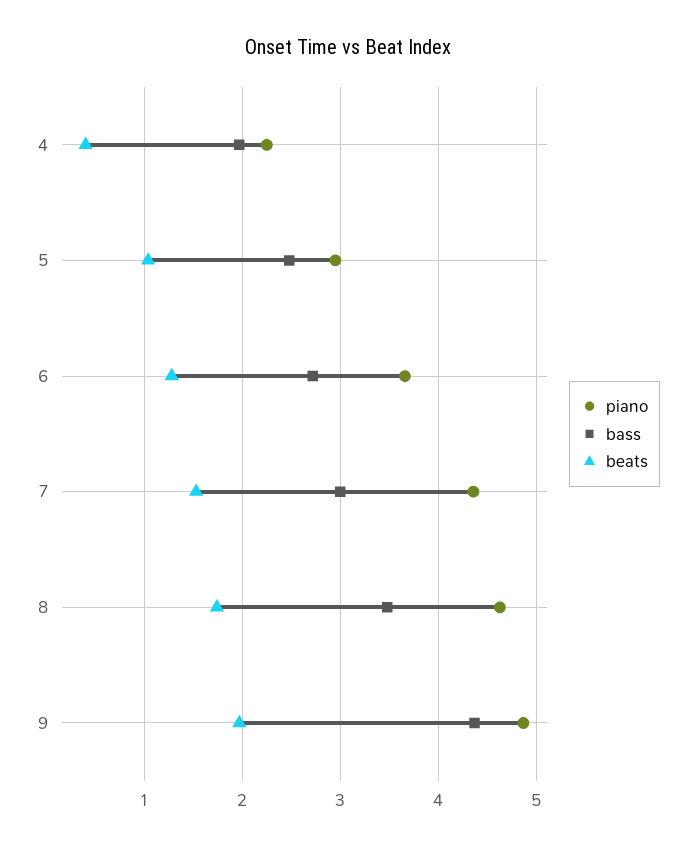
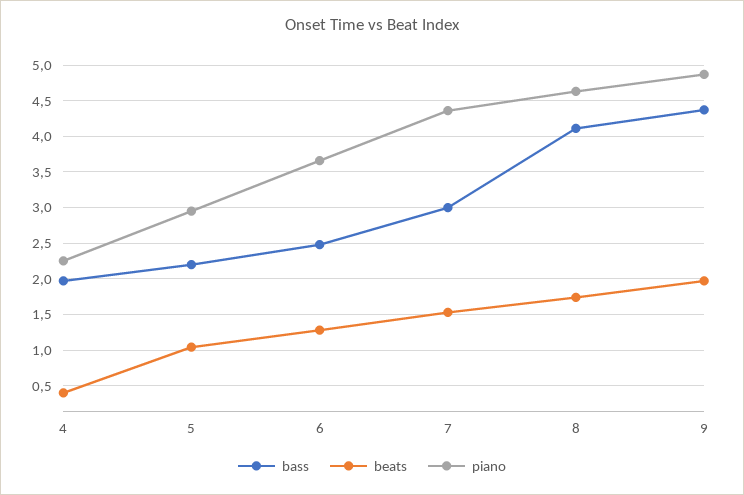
  {
    "piano": {
      "4": 2.3,
      "5": 3,
      "6": 3.7,
      "7": 4.4,
      "8": 4.6,
      "9": 4.9
    },
    "bass": {
      "4": 2,
-     "5": 2.5,
+     "5": 2.2,
-     "6": 2.7,
+     "6": 2.5,
      "7": 3,
-     "8": 3.5,
+     "8": 4.1,
      "9": 4.4
    },
    "beats": {
      "4": 0.4,
      "5": 1,
      "6": 1.3,
      "7": 1.5,
      "8": 1.7,
      "9": 2
    }
  }

